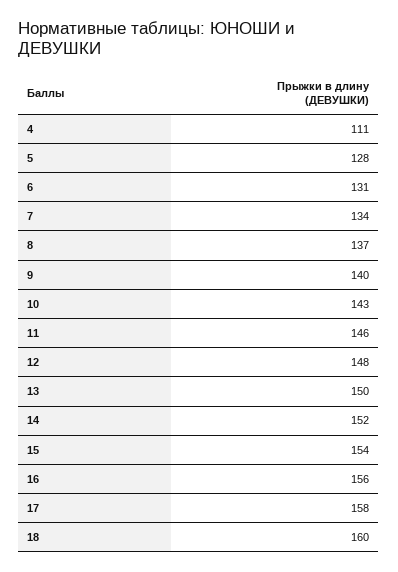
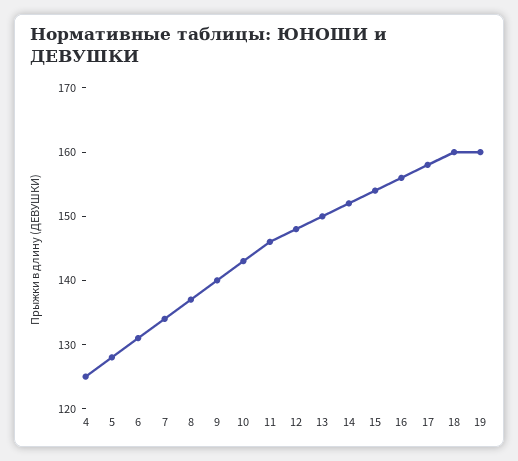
  {
-   "4": 111,
+   "4": 125,
    "5": 128,
    "6": 131,
    "7": 134,
    "8": 137,
    "9": 140,
    "10": 143,
    "11": 146,
    "12": 148,
    "13": 150,
    "14": 152,
    "15": 154,
    "16": 156,
    "17": 158,
-   "18": 160
+   "18": 160,
+   "19": 160
  }

